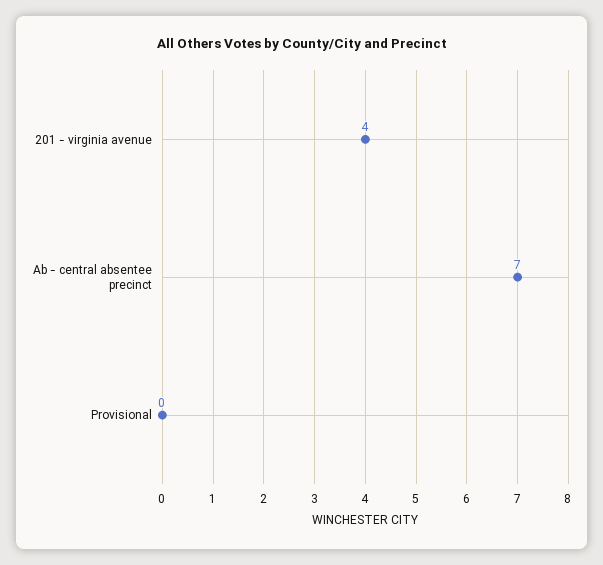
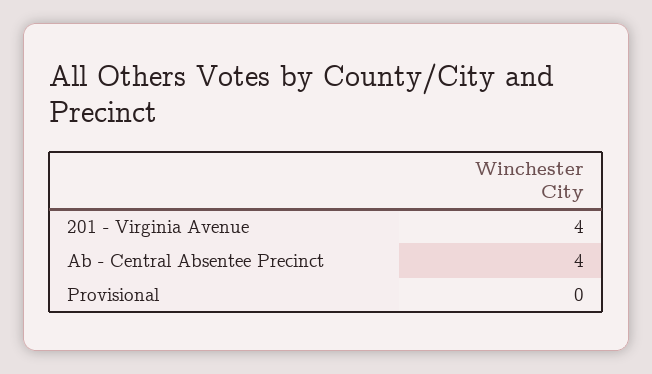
  {
    "201 - virginia avenue": 4,
-   "Ab - central absentee precinct": 7,
+   "Ab - central absentee precinct": 4,
    "Provisional": 0
  }

